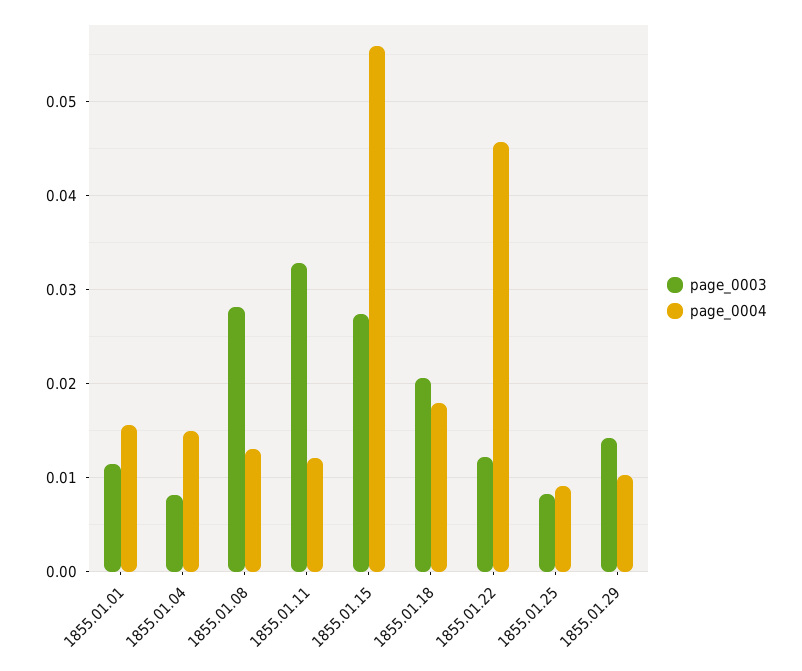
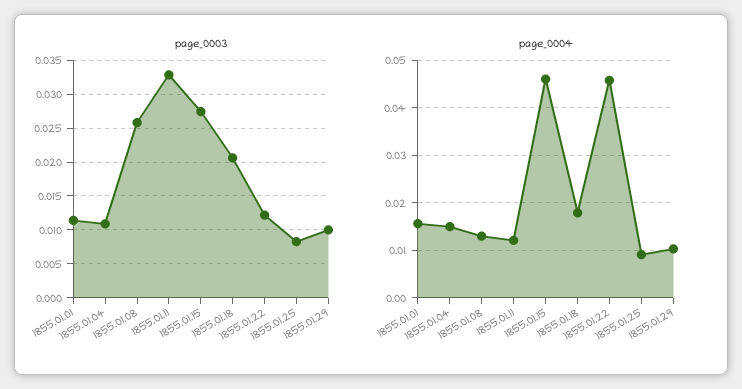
  {
    "page_0003": {
      "1855.01.01": 0.011,
-     "1855.01.04": 0.008,
+     "1855.01.04": 0.011,
-     "1855.01.08": 0.028,
+     "1855.01.08": 0.026,
      "1855.01.11": 0.033,
      "1855.01.15": 0.027,
      "1855.01.18": 0.021,
      "1855.01.22": 0.012,
      "1855.01.25": 0.008,
-     "1855.01.29": 0.014
+     "1855.01.29": 0.01
    },
    "page_0004": {
      "1855.01.01": 0.016,
      "1855.01.04": 0.015,
      "1855.01.08": 0.013,
      "1855.01.11": 0.012,
-     "1855.01.15": 0.056,
+     "1855.01.15": 0.046,
      "1855.01.18": 0.018,
      "1855.01.22": 0.046,
      "1855.01.25": 0.009,
      "1855.01.29": 0.01
    }
  }

